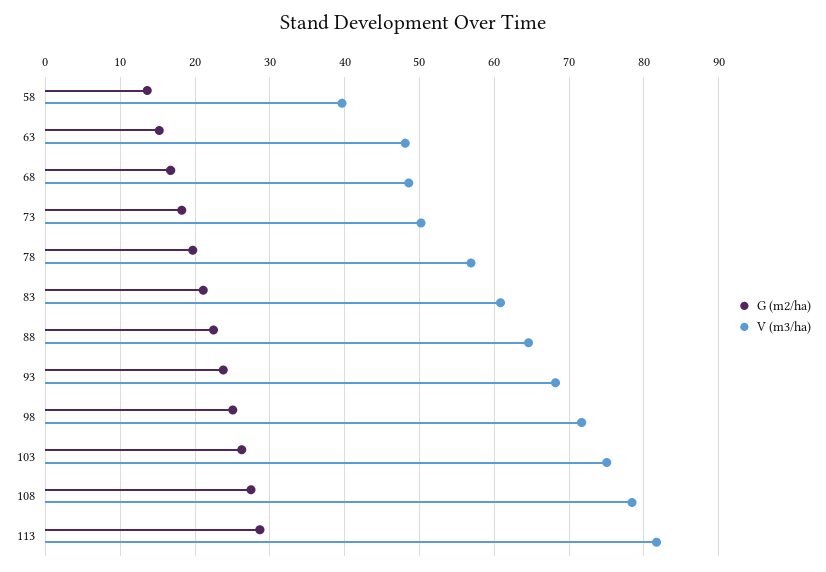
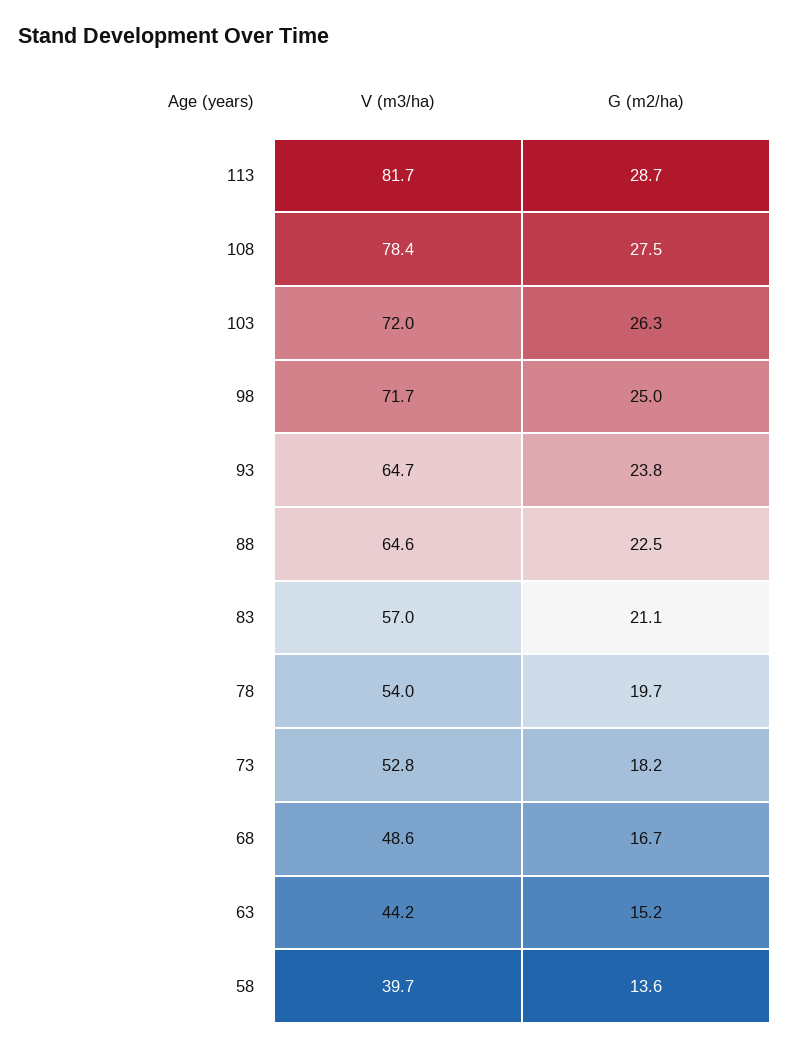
  {
    "G (m2/ha)": {
      "58": 13.6,
      "63": 15.2,
      "68": 16.7,
      "73": 18.2,
      "78": 19.7,
      "83": 21.1,
      "88": 22.5,
      "93": 23.8,
      "98": 25,
      "103": 26.3,
      "108": 27.5,
      "113": 28.7
    },
    "V (m3/ha)": {
      "58": 39.7,
-     "63": 48,
+     "63": 44.2,
      "68": 48.6,
-     "73": 50,
+     "73": 52.8,
-     "78": 57,
+     "78": 54,
-     "83": 61,
+     "83": 57,
      "88": 64.6,
-     "93": 68,
+     "93": 64.7,
      "98": 71.7,
-     "103": 75,
+     "103": 72,
      "108": 78.4,
      "113": 81.7
    }
  }

